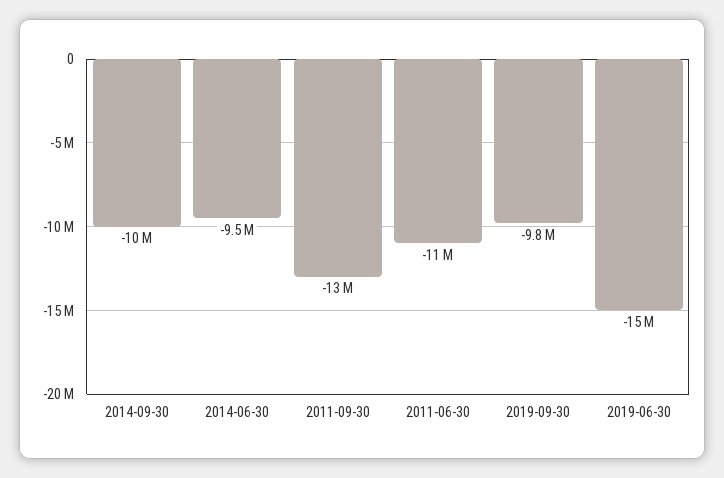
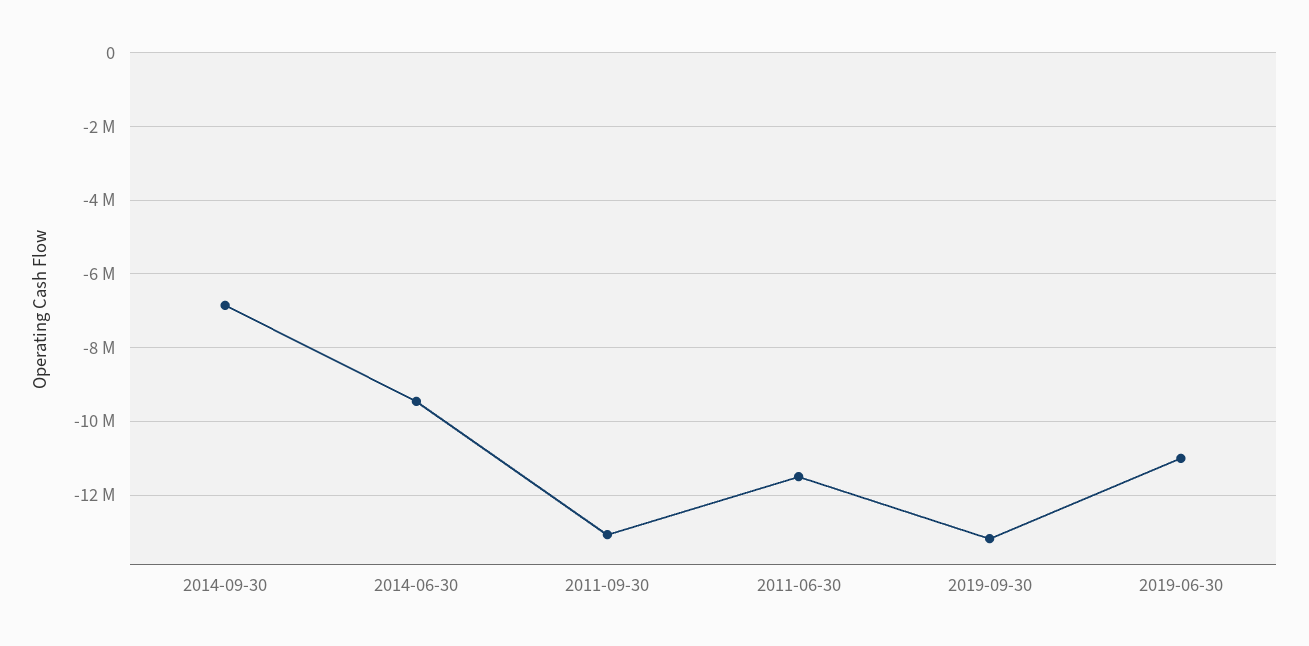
  {
-   "2014-09-30": -10000000,
+   "2014-09-30": -6800000,
    "2014-06-30": -9500000,
    "2011-09-30": -13000000,
    "2011-06-30": -11000000,
-   "2019-09-30": -9800000,
+   "2019-09-30": -13200000,
-   "2019-06-30": -15000000
+   "2019-06-30": -11000000
  }

